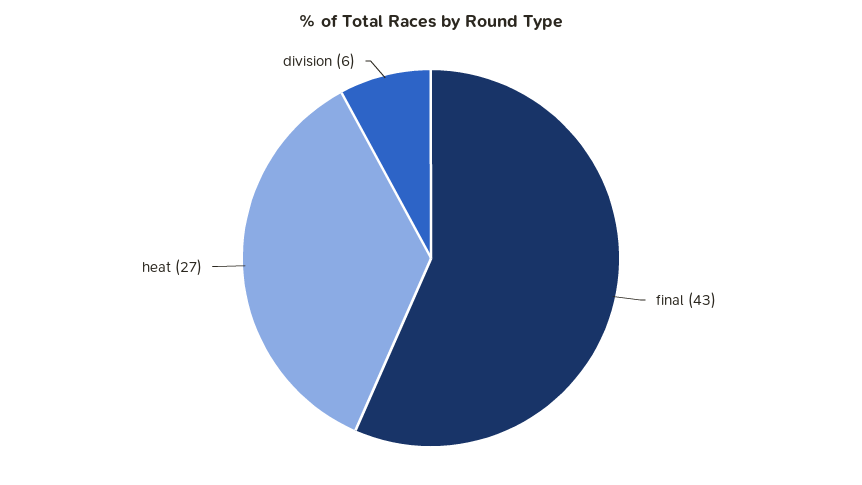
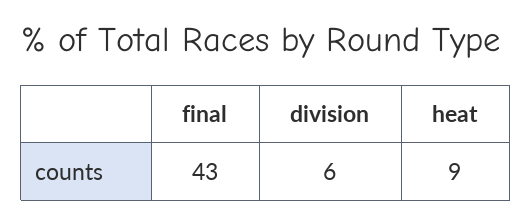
  {
    "final": 43,
-   "heat": 27,
+   "heat": 9,
    "division": 6
  }

